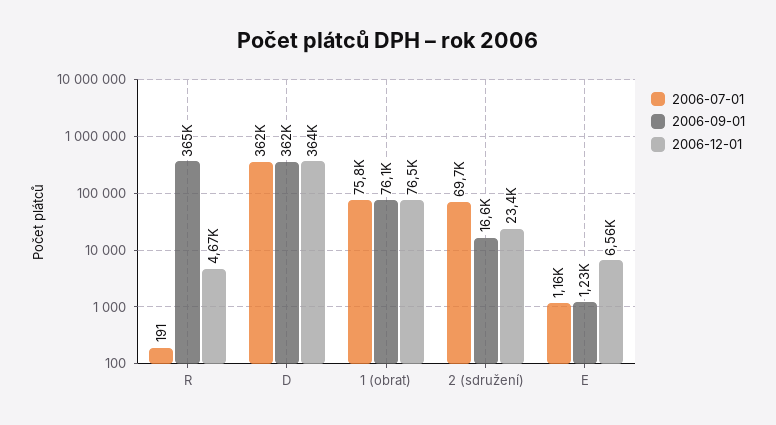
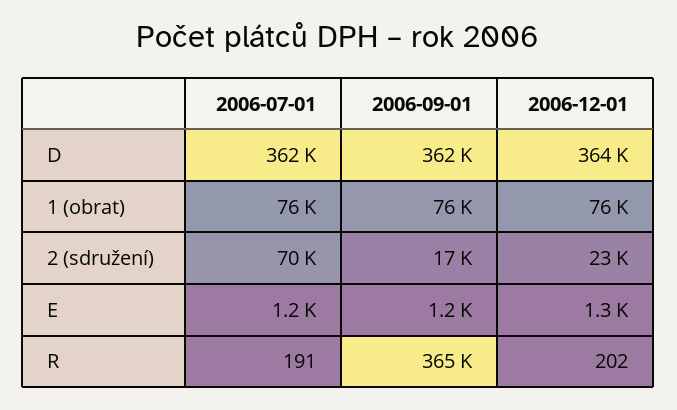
  {
    "2006-07-01": {
      "R": 191,
      "D": 362000,
      "1 (obrat)": 75800,
      "2 (sdružení)": 69700,
      "E": 1160
    },
    "2006-09-01": {
      "R": 365000,
      "D": 362000,
      "1 (obrat)": 76100,
      "2 (sdružení)": 16600,
      "E": 1230
    },
    "2006-12-01": {
-     "R": 4670,
+     "R": 202,
      "D": 364000,
      "1 (obrat)": 76500,
      "2 (sdružení)": 23400,
-     "E": 6560
+     "E": 1300
    }
  }

